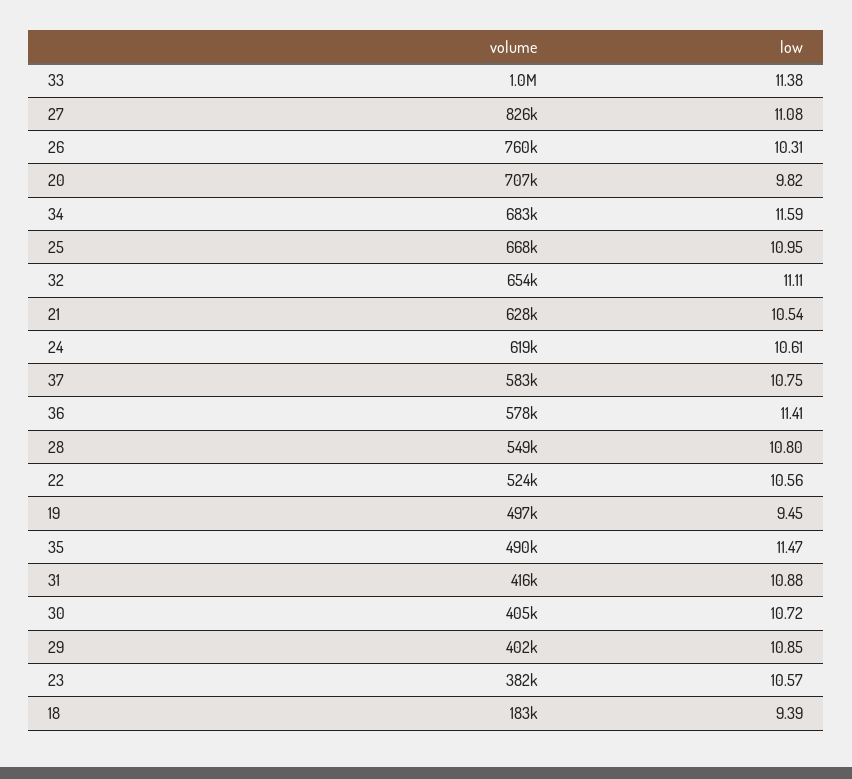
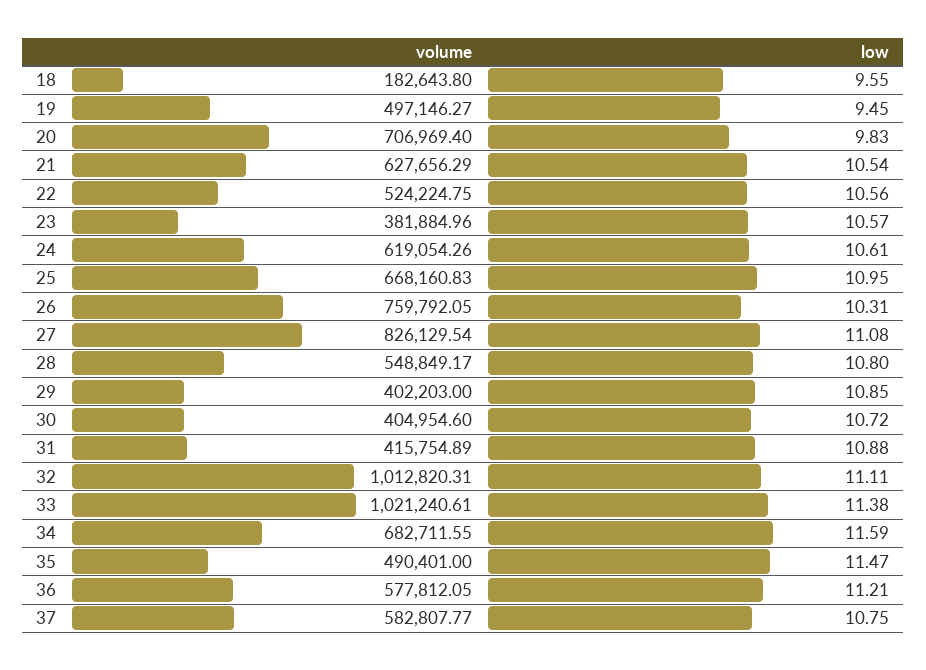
  {
    "volume": {
      "33": 1021240.61,
      "27": 826129.54,
      "26": 759792.05,
      "20": 706969.4,
      "34": 682711.55,
      "25": 668160.83,
-     "32": 654000,
+     "32": 1012820.31,
      "21": 627656.29,
      "24": 619054.26,
      "37": 582807.77,
      "36": 577812.05,
      "28": 548849.17,
      "22": 524224.75,
      "19": 497146.27,
      "35": 490401,
      "31": 415754.89,
      "30": 404954.6,
      "29": 402203,
      "23": 381884.96,
      "18": 182643.8
    },
    "low": {
      "33": 11.38,
      "27": 11.08,
      "26": 10.31,
-     "20": 9.82,
+     "20": 9.83,
      "34": 11.59,
      "25": 10.95,
      "32": 11.11,
      "21": 10.54,
      "24": 10.61,
      "37": 10.75,
-     "36": 11.41,
+     "36": 11.21,
      "28": 10.8,
      "22": 10.56,
      "19": 9.45,
      "35": 11.47,
      "31": 10.88,
      "30": 10.72,
      "29": 10.85,
      "23": 10.57,
-     "18": 9.39
+     "18": 9.55
    }
  }

